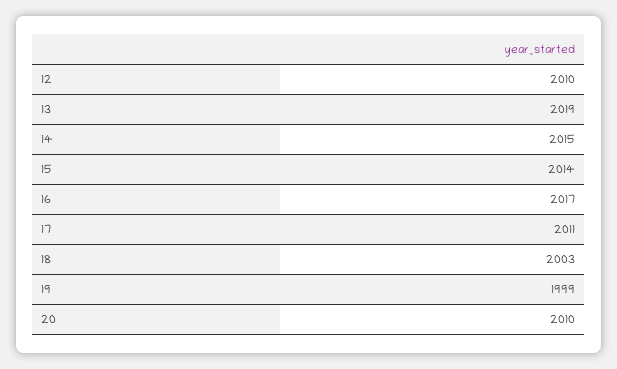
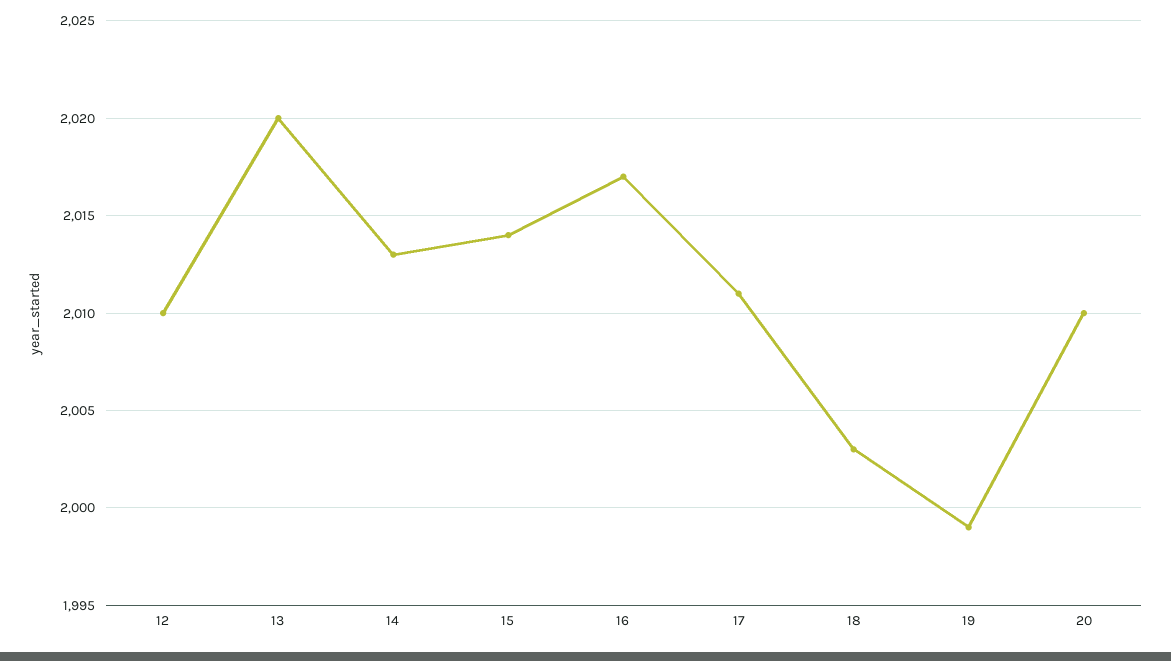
  {
    "12": 2010,
-   "13": 2019,
+   "13": 2020,
-   "14": 2015,
+   "14": 2013,
    "15": 2014,
    "16": 2017,
    "17": 2011,
    "18": 2003,
    "19": 1999,
    "20": 2010
  }

